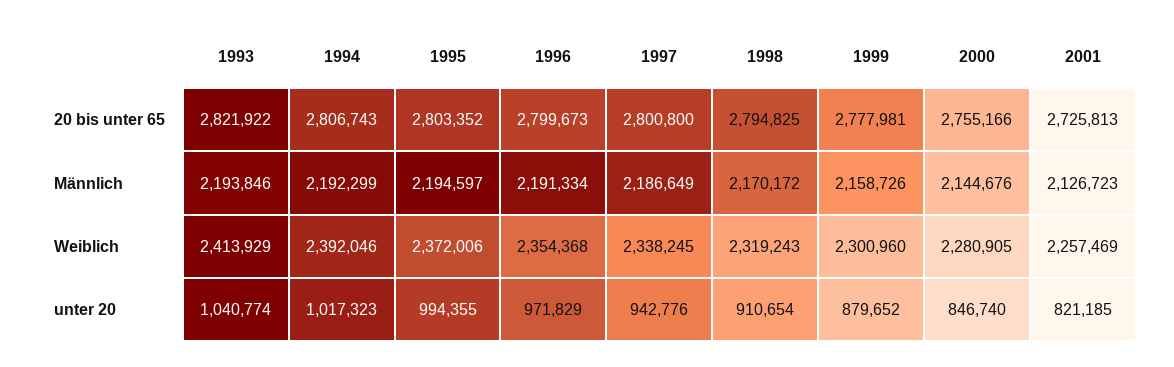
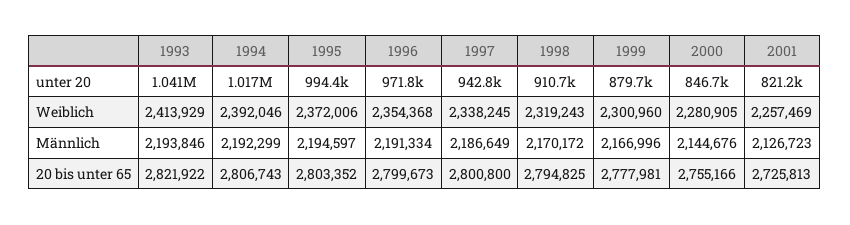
  {
    "1993": {
      "20 bis unter 65": 2821922,
      "Männlich": 2193846,
      "Weiblich": 2413929,
      "unter 20": 1040774
    },
    "1994": {
      "20 bis unter 65": 2806743,
      "Männlich": 2192299,
      "Weiblich": 2392046,
      "unter 20": 1017323
    },
    "1995": {
      "20 bis unter 65": 2803352,
      "Männlich": 2194597,
      "Weiblich": 2372006,
      "unter 20": 994355
    },
    "1996": {
      "20 bis unter 65": 2799673,
      "Männlich": 2191334,
      "Weiblich": 2354368,
      "unter 20": 971829
    },
    "1997": {
      "20 bis unter 65": 2800800,
      "Männlich": 2186649,
      "Weiblich": 2338245,
      "unter 20": 942776
    },
    "1998": {
      "20 bis unter 65": 2794825,
      "Männlich": 2170172,
      "Weiblich": 2319243,
      "unter 20": 910654
    },
    "1999": {
      "20 bis unter 65": 2777981,
-     "Männlich": 2158726,
+     "Männlich": 2166996,
      "Weiblich": 2300960,
      "unter 20": 879652
    },
    "2000": {
      "20 bis unter 65": 2755166,
      "Männlich": 2144676,
      "Weiblich": 2280905,
      "unter 20": 846740
    },
    "2001": {
      "20 bis unter 65": 2725813,
      "Männlich": 2126723,
      "Weiblich": 2257469,
      "unter 20": 821185
    }
  }

